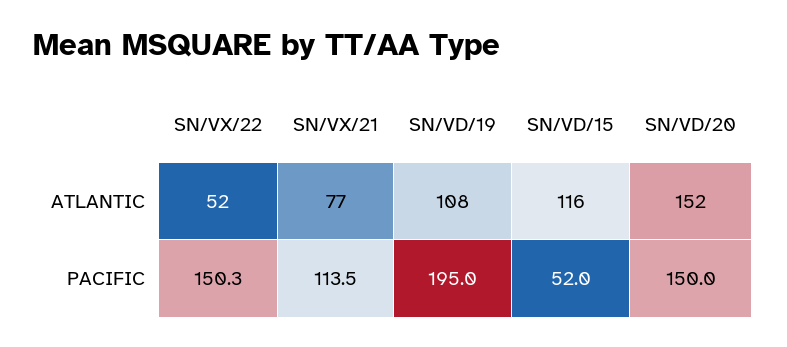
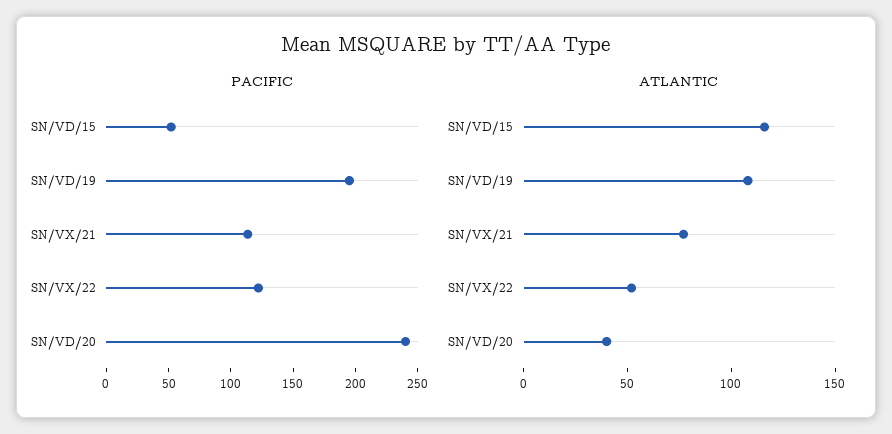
  {
    "ATLANTIC": {
      "SN/VX/22": 52,
      "SN/VX/21": 77,
      "SN/VD/19": 108,
      "SN/VD/15": 116,
-     "SN/VD/20": 152
+     "SN/VD/20": 40
    },
    "PACIFIC": {
-     "SN/VX/22": 150.3,
+     "SN/VX/22": 120,
      "SN/VX/21": 113.5,
      "SN/VD/19": 195,
      "SN/VD/15": 52,
-     "SN/VD/20": 150
+     "SN/VD/20": 240
    }
  }

